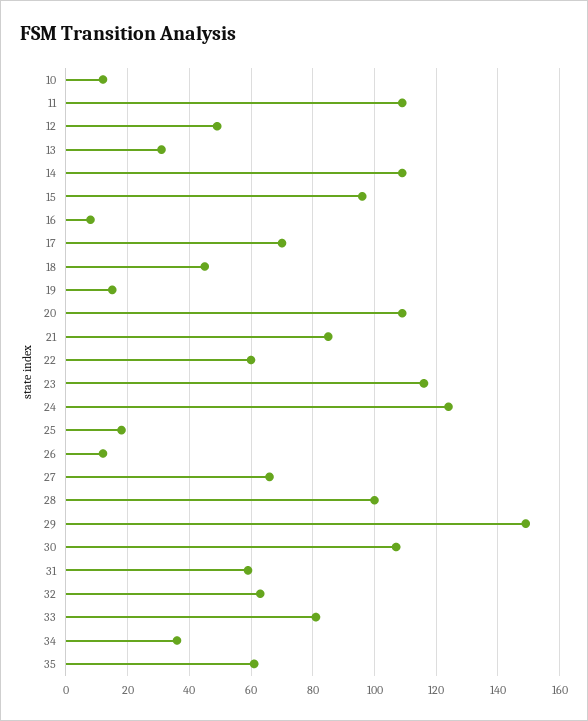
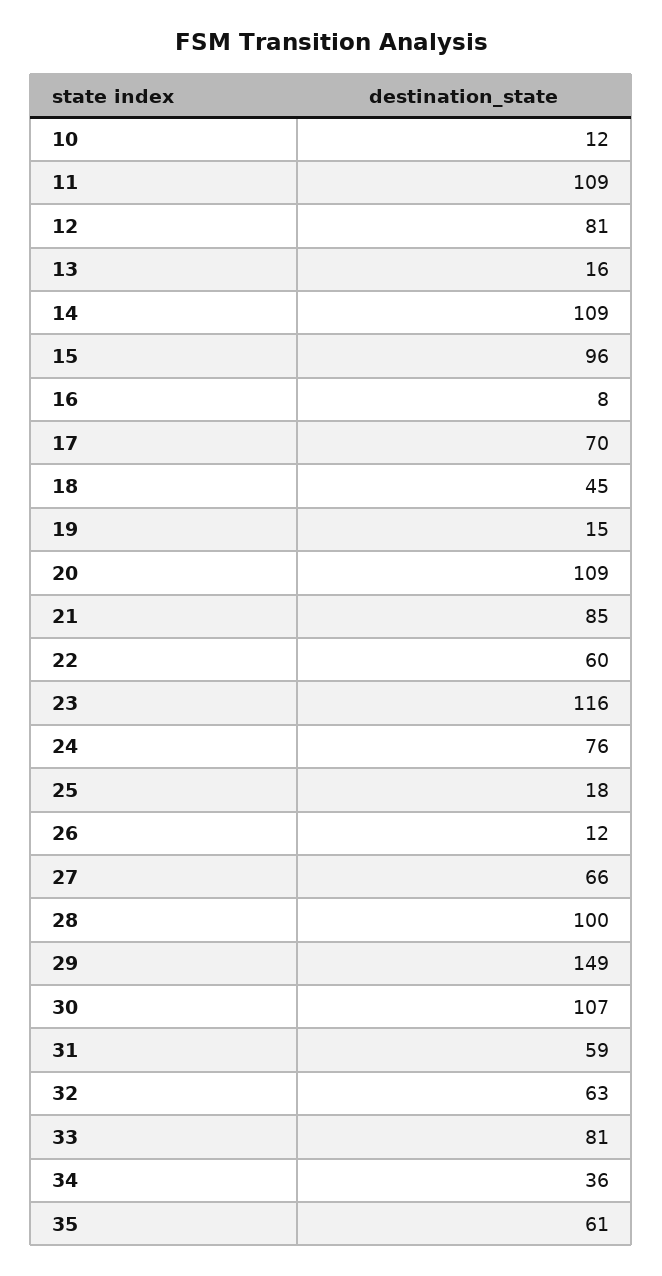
  {
    "10": 12,
    "11": 109,
-   "12": 50,
+   "12": 81,
-   "13": 30,
+   "13": 16,
    "14": 109,
    "15": 96,
    "16": 8,
    "17": 70,
    "18": 45,
    "19": 15,
    "20": 109,
    "21": 85,
    "22": 60,
    "23": 116,
-   "24": 125,
+   "24": 76,
    "25": 18,
    "26": 12,
    "27": 66,
    "28": 100,
    "29": 149,
    "30": 107,
    "31": 59,
    "32": 63,
    "33": 81,
    "34": 36,
    "35": 61
  }

